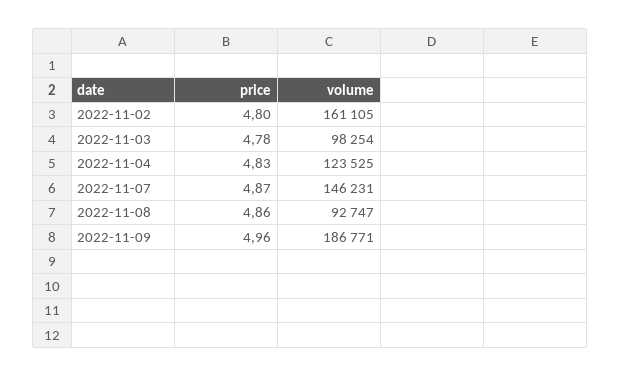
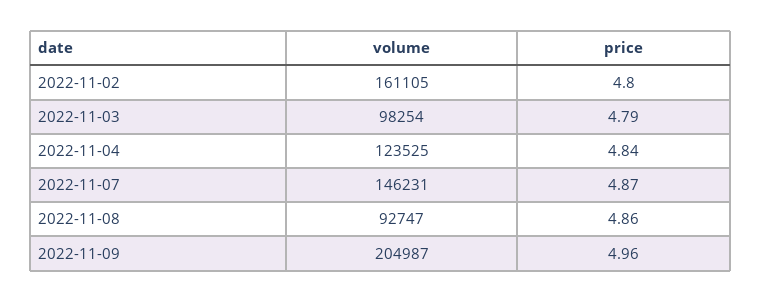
  {
    "price": {
      "2022-11-02": 4.8,
-     "2022-11-03": 4.78,
+     "2022-11-03": 4.79,
-     "2022-11-04": 4.83,
+     "2022-11-04": 4.84,
      "2022-11-07": 4.87,
      "2022-11-08": 4.86,
      "2022-11-09": 4.96
    },
    "volume": {
      "2022-11-02": 161105,
      "2022-11-03": 98254,
      "2022-11-04": 123525,
      "2022-11-07": 146231,
      "2022-11-08": 92747,
-     "2022-11-09": 186771
+     "2022-11-09": 204987
    }
  }

